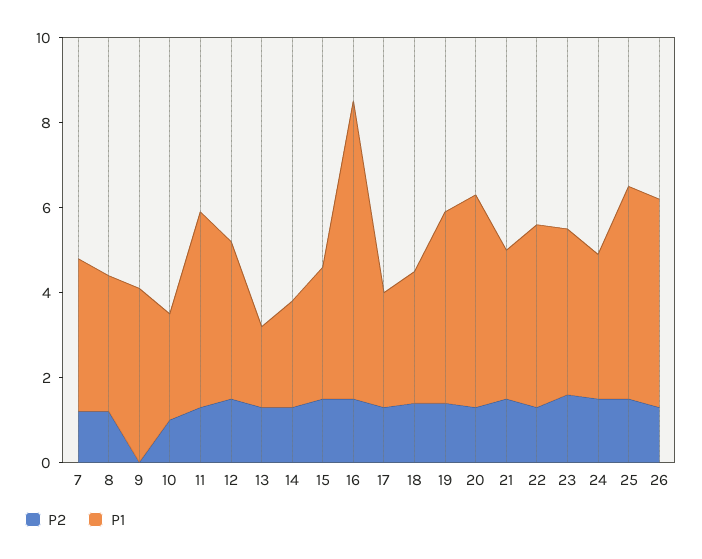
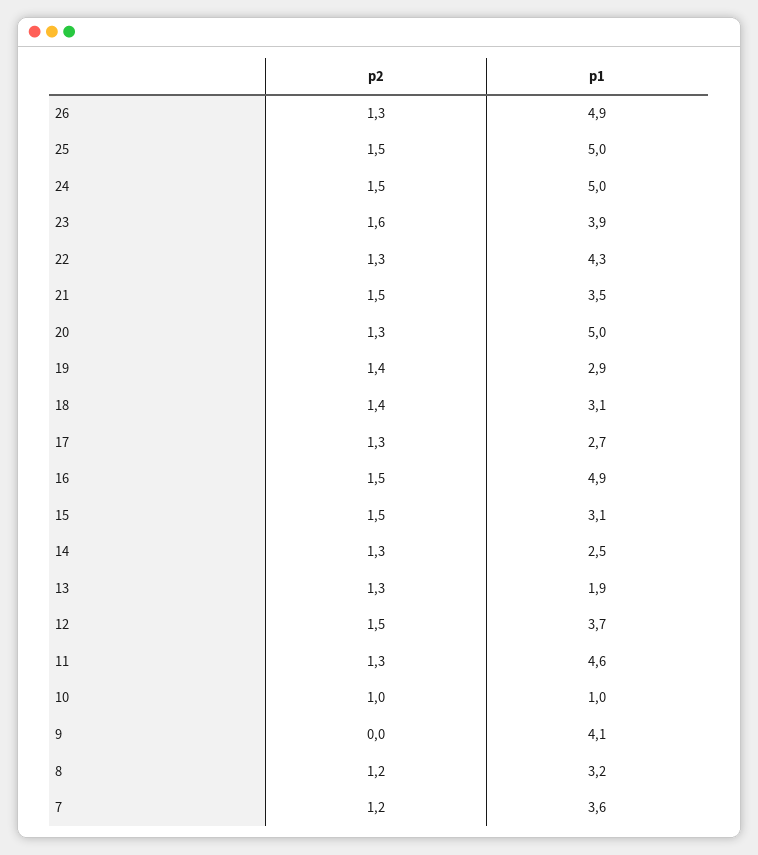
  {
    "P2": {
      "7": 1.2,
      "8": 1.2,
      "9": 0,
      "10": 1,
      "11": 1.3,
      "12": 1.5,
      "13": 1.3,
      "14": 1.3,
      "15": 1.5,
      "16": 1.5,
      "17": 1.3,
      "18": 1.4,
      "19": 1.4,
      "20": 1.3,
      "21": 1.5,
      "22": 1.3,
      "23": 1.6,
      "24": 1.5,
      "25": 1.5,
      "26": 1.3
    },
    "P1": {
      "7": 3.6,
      "8": 3.2,
      "9": 4.1,
-     "10": 2.5,
+     "10": 1,
      "11": 4.6,
      "12": 3.7,
      "13": 1.9,
      "14": 2.5,
      "15": 3.1,
-     "16": 7,
+     "16": 4.9,
      "17": 2.7,
      "18": 3.1,
-     "19": 4.5,
+     "19": 2.9,
      "20": 5,
      "21": 3.5,
      "22": 4.3,
      "23": 3.9,
-     "24": 3.5,
+     "24": 5,
      "25": 5,
      "26": 4.9
    }
  }

